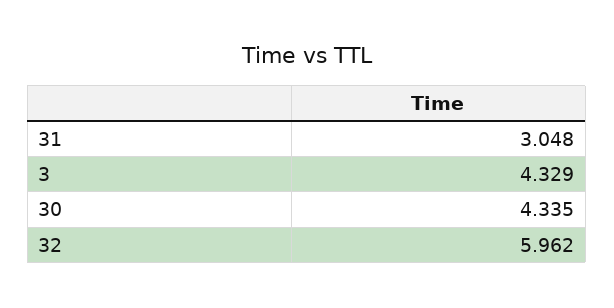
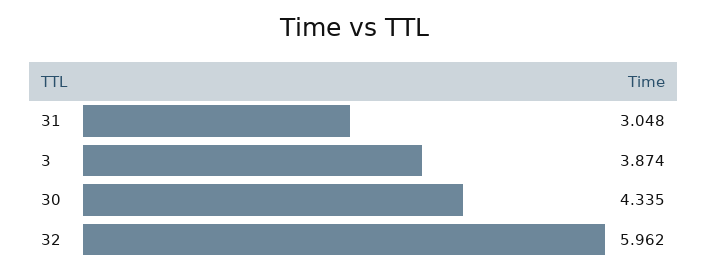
  {
    "31": 3.048,
-   "3": 4.329,
+   "3": 3.874,
    "30": 4.335,
    "32": 5.962
  }

